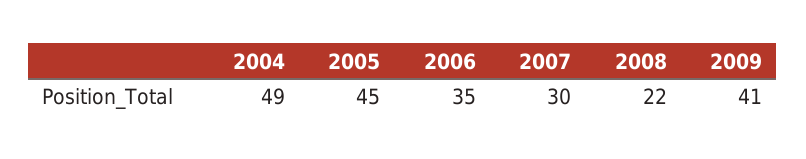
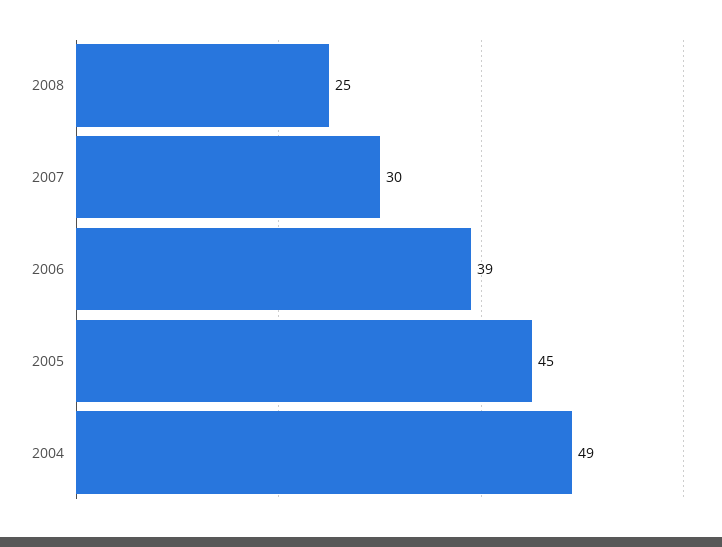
  {
    "2004": 49,
    "2005": 45,
-   "2006": 35,
+   "2006": 39,
    "2007": 30,
-   "2008": 22,
+   "2008": 25
-   "2009": 41
  }

